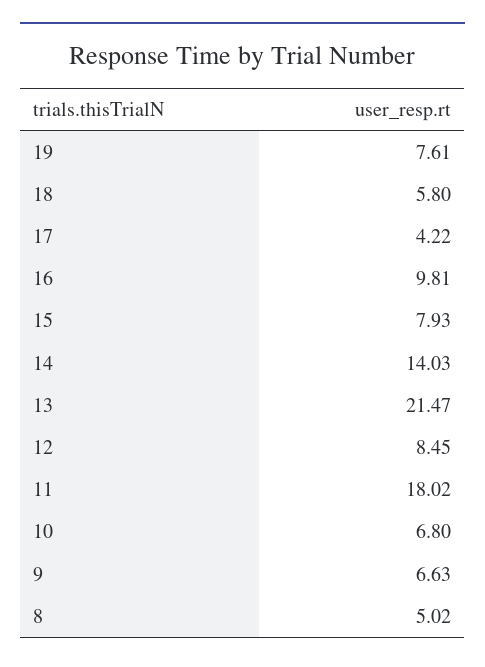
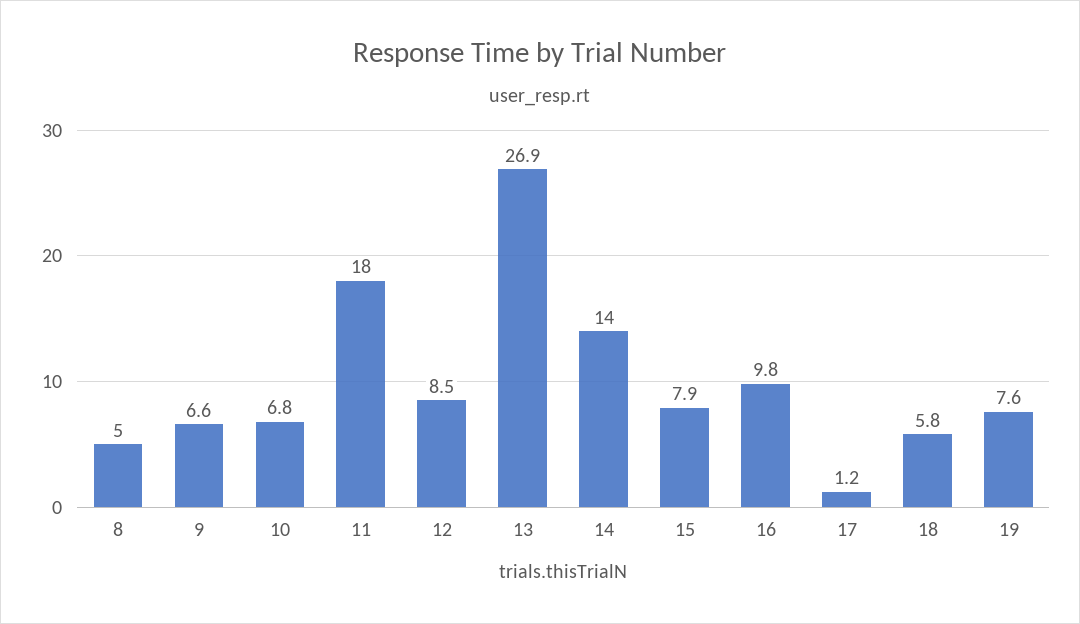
  {
    "19": 7.61,
    "18": 5.8,
-   "17": 4.22,
+   "17": 1.2,
    "16": 9.81,
    "15": 7.93,
    "14": 14.03,
-   "13": 21.47,
+   "13": 26.9,
    "12": 8.45,
    "11": 18.02,
    "10": 6.8,
    "9": 6.63,
    "8": 5.02
  }

